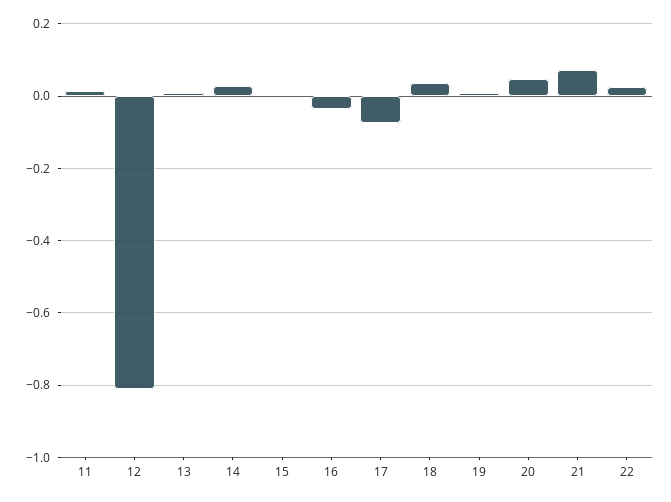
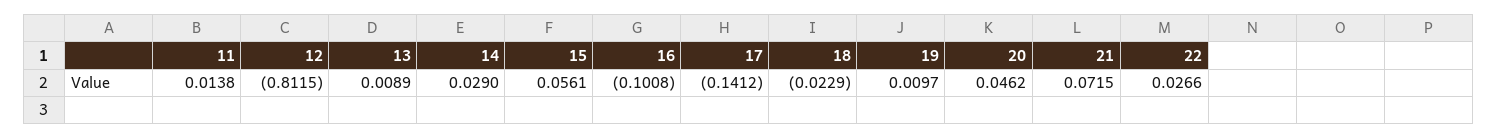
  {
    "11": 0.0138,
    "12": -0.8115,
    "13": 0.0089,
    "14": 0.029,
-   "15": 0,
+   "15": 0.0561,
-   "16": -0.04,
+   "16": -0.1008,
-   "17": -0.08,
+   "17": -0.1412,
-   "18": 0.04,
+   "18": -0.0229,
    "19": 0.0097,
    "20": 0.0462,
    "21": 0.0715,
    "22": 0.0266
  }

